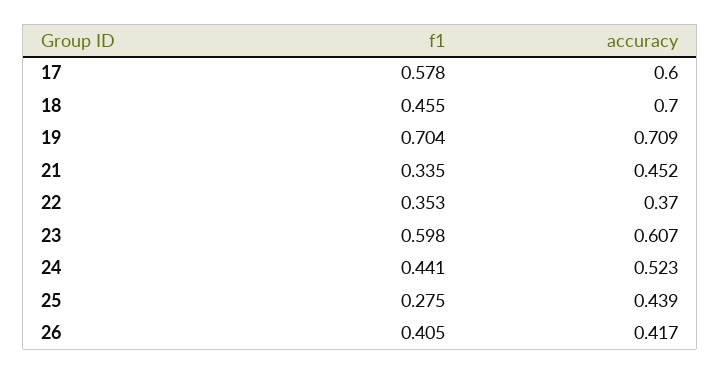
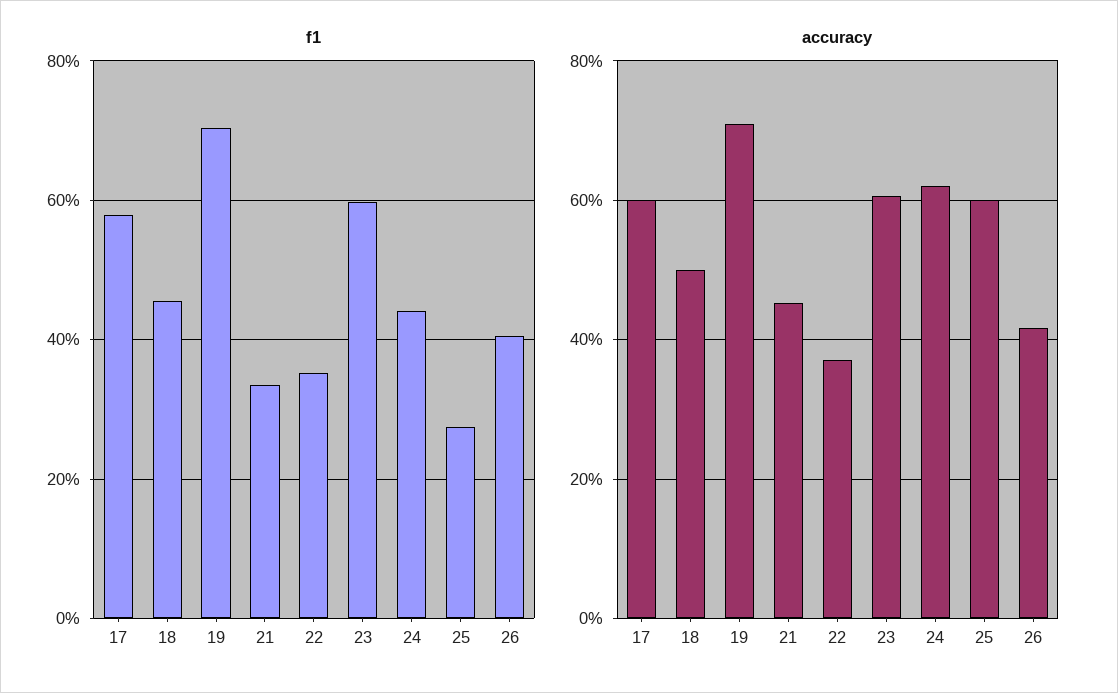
  {
    "f1": {
      "17": 0.578,
      "18": 0.455,
      "19": 0.704,
      "21": 0.335,
      "22": 0.353,
      "23": 0.598,
      "24": 0.441,
      "25": 0.275,
      "26": 0.405
    },
    "accuracy": {
      "17": 0.6,
-     "18": 0.7,
+     "18": 0.5,
      "19": 0.709,
      "21": 0.452,
      "22": 0.37,
      "23": 0.607,
-     "24": 0.523,
+     "24": 0.62,
-     "25": 0.439,
+     "25": 0.6,
      "26": 0.417
    }
  }

